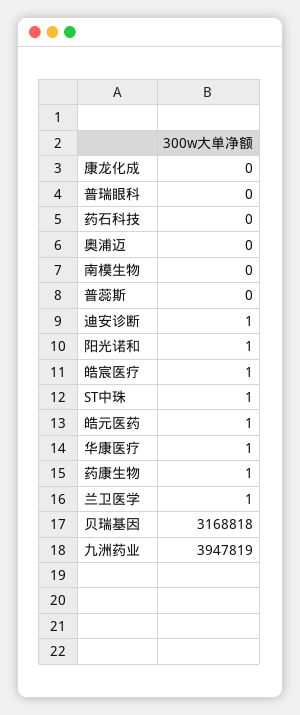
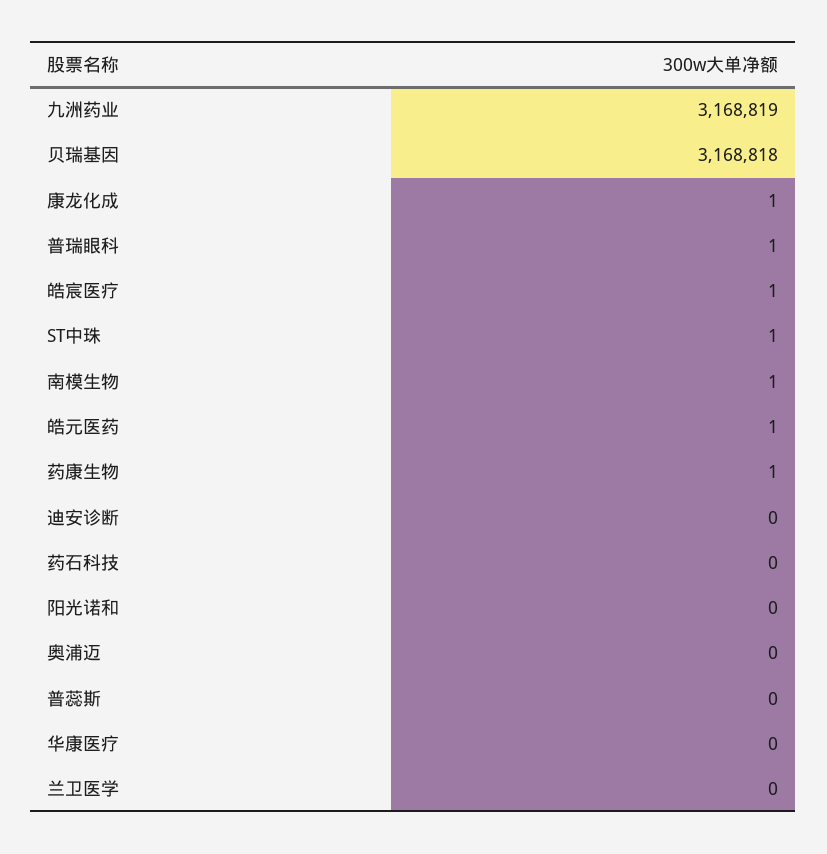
  {
-   "康龙化成": 0,
+   "康龙化成": 1,
-   "普瑞眼科": 0,
+   "普瑞眼科": 1,
    "药石科技": 0,
    "奥浦迈": 0,
-   "南模生物": 0,
+   "南模生物": 1,
    "普蕊斯": 0,
-   "迪安诊断": 1,
+   "迪安诊断": 0,
-   "阳光诺和": 1,
+   "阳光诺和": 0,
    "皓宸医疗": 1,
    "ST中珠": 1,
    "皓元医药": 1,
-   "华康医疗": 1,
+   "华康医疗": 0,
    "药康生物": 1,
-   "兰卫医学": 1,
+   "兰卫医学": 0,
    "贝瑞基因": 3168818,
-   "九洲药业": 3947819
+   "九洲药业": 3168819
  }

